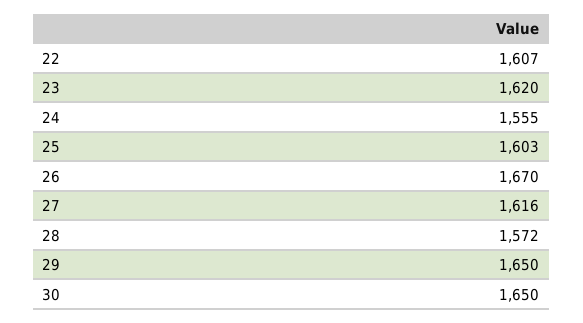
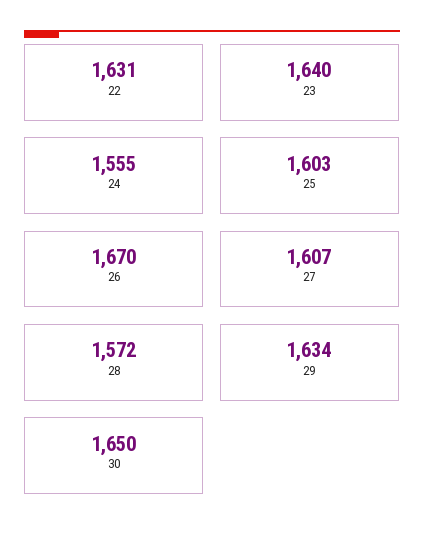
  {
-   "22": 1607,
+   "22": 1631,
-   "23": 1620,
+   "23": 1640,
    "24": 1555,
    "25": 1603,
    "26": 1670,
-   "27": 1616,
+   "27": 1607,
    "28": 1572,
-   "29": 1650,
+   "29": 1634,
    "30": 1650
  }

